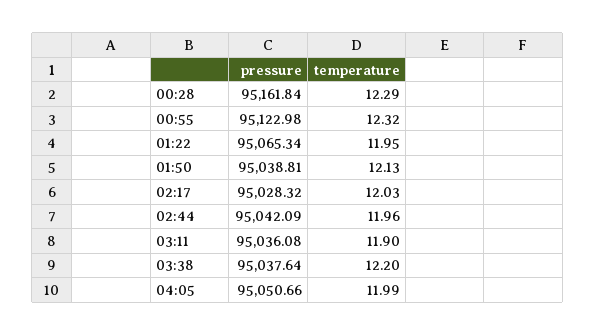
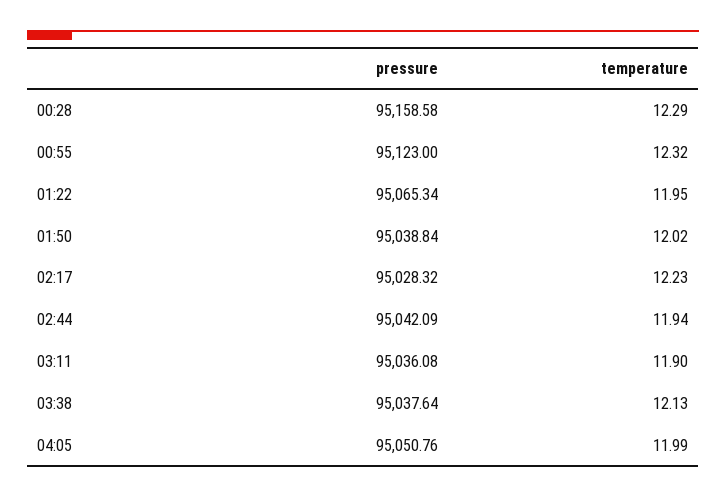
  {
    "pressure": {
-     "00:28": 95161.84,
+     "00:28": 95158.58,
-     "00:55": 95122.98,
+     "00:55": 95123,
      "01:22": 95065.34,
-     "01:50": 95038.81,
+     "01:50": 95038.84,
      "02:17": 95028.32,
      "02:44": 95042.09,
      "03:11": 95036.08,
      "03:38": 95037.64,
-     "04:05": 95050.66
+     "04:05": 95050.76
    },
    "temperature": {
      "00:28": 12.29,
      "00:55": 12.32,
      "01:22": 11.95,
-     "01:50": 12.13,
+     "01:50": 12.02,
-     "02:17": 12.03,
+     "02:17": 12.23,
-     "02:44": 11.96,
+     "02:44": 11.94,
      "03:11": 11.9,
-     "03:38": 12.2,
+     "03:38": 12.13,
      "04:05": 11.99
    }
  }

